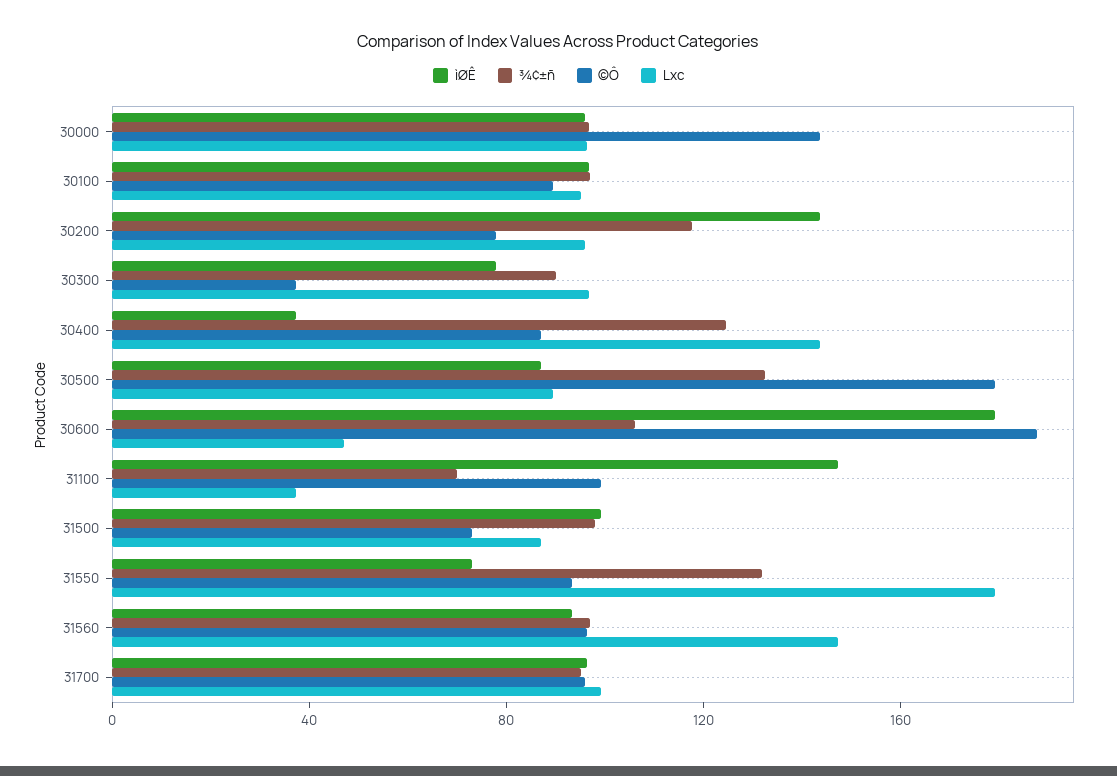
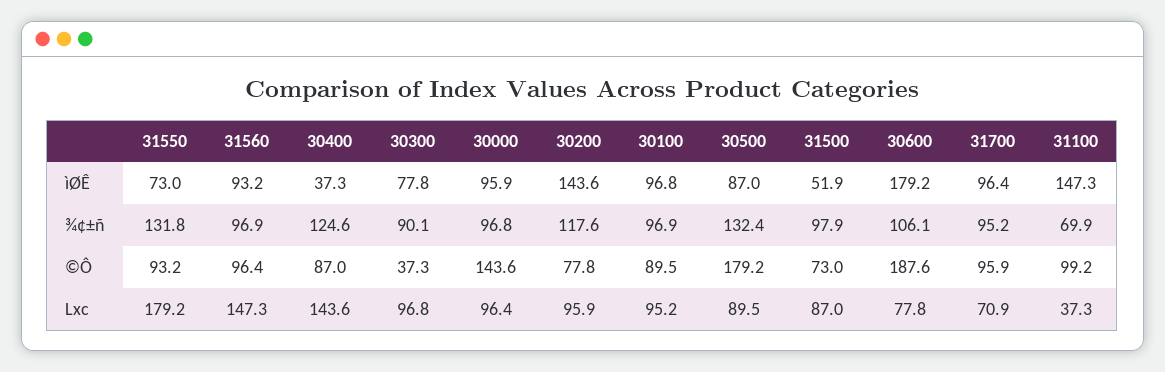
  {
    "ìØÊ": {
      "30000": 95.9,
      "30100": 96.8,
      "30200": 143.6,
      "30300": 77.8,
      "30400": 37.3,
      "30500": 87,
      "30600": 179.2,
      "31100": 147.3,
-     "31500": 100,
+     "31500": 51.9,
      "31550": 73,
      "31560": 93.2,
      "31700": 96.4
    },
    "¾¢±ñ": {
      "30000": 96.8,
      "30100": 96.9,
      "30200": 117.6,
      "30300": 90.1,
      "30400": 124.6,
      "30500": 132.4,
      "30600": 106.1,
      "31100": 69.9,
      "31500": 97.9,
      "31550": 131.8,
      "31560": 96.9,
      "31700": 95.2
    },
    "©Ô": {
      "30000": 143.6,
      "30100": 89.5,
      "30200": 77.8,
      "30300": 37.3,
      "30400": 87,
      "30500": 179.2,
      "30600": 187.6,
      "31100": 99.2,
      "31500": 73,
      "31550": 93.2,
      "31560": 96.4,
      "31700": 95.9
    },
    "Lxc": {
      "30000": 96.4,
      "30100": 95.2,
      "30200": 95.9,
      "30300": 96.8,
      "30400": 143.6,
      "30500": 89.5,
-     "30600": 50,
+     "30600": 77.8,
      "31100": 37.3,
      "31500": 87,
      "31550": 179.2,
      "31560": 147.3,
-     "31700": 100
+     "31700": 70.9
    }
  }

